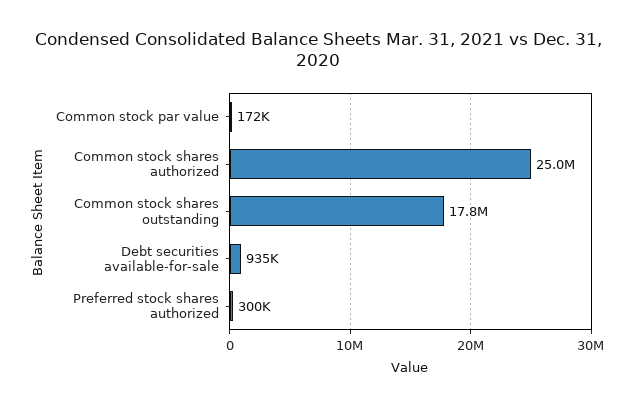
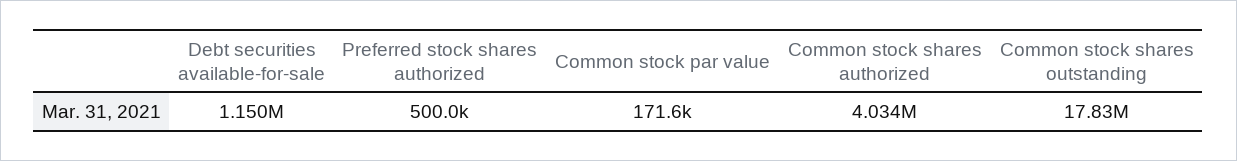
  {
    "Common stock par value": 171600,
-   "Common stock shares authorized": 25000000,
+   "Common stock shares authorized": 4034000,
    "Common stock shares outstanding": 17830000,
-   "Debt securities available-for-sale": 935000,
+   "Debt securities available-for-sale": 1150000,
-   "Preferred stock shares authorized": 300000
+   "Preferred stock shares authorized": 500000
  }

